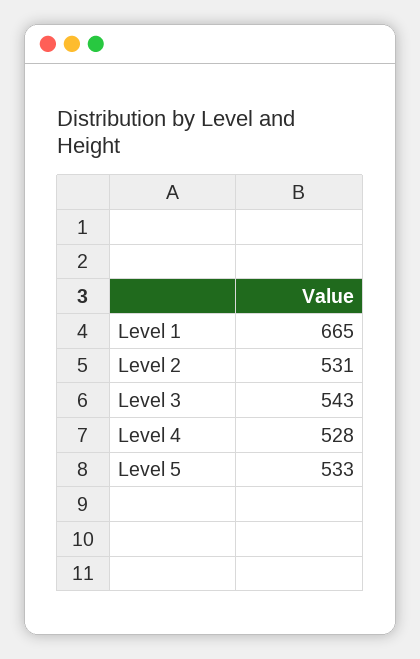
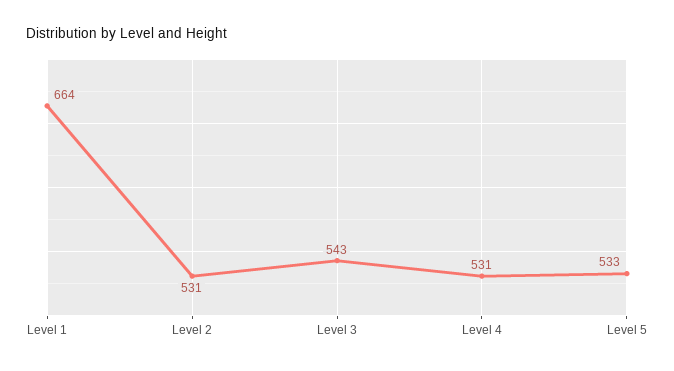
  {
-   "Level 1": 665,
+   "Level 1": 664,
    "Level 2": 531,
    "Level 3": 543,
-   "Level 4": 528,
+   "Level 4": 531,
    "Level 5": 533
  }

